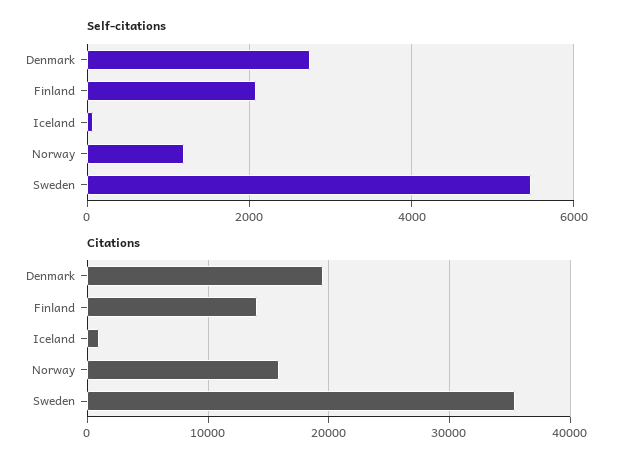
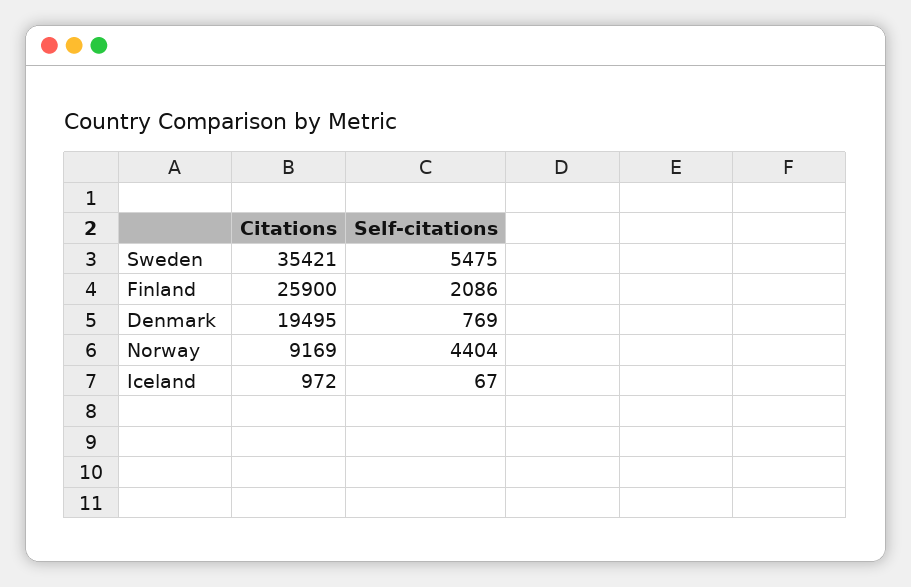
  {
    "Self-citations": {
-     "Denmark": 2800,
+     "Denmark": 769,
      "Finland": 2086,
      "Iceland": 67,
-     "Norway": 1200,
+     "Norway": 4404,
      "Sweden": 5475
    },
    "Citations": {
      "Denmark": 19495,
-     "Finland": 14000,
+     "Finland": 25900,
      "Iceland": 972,
-     "Norway": 16000,
+     "Norway": 9169,
      "Sweden": 35421
    }
  }

